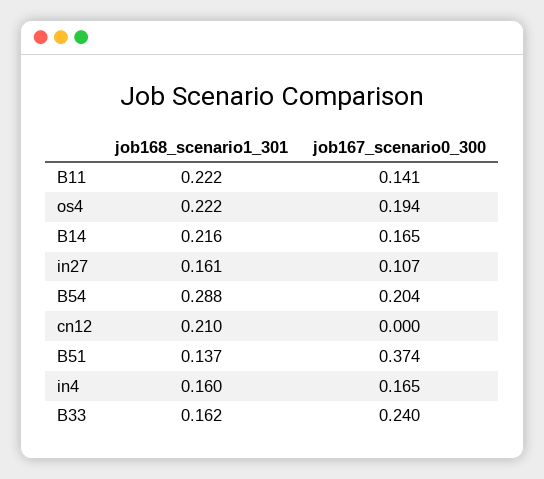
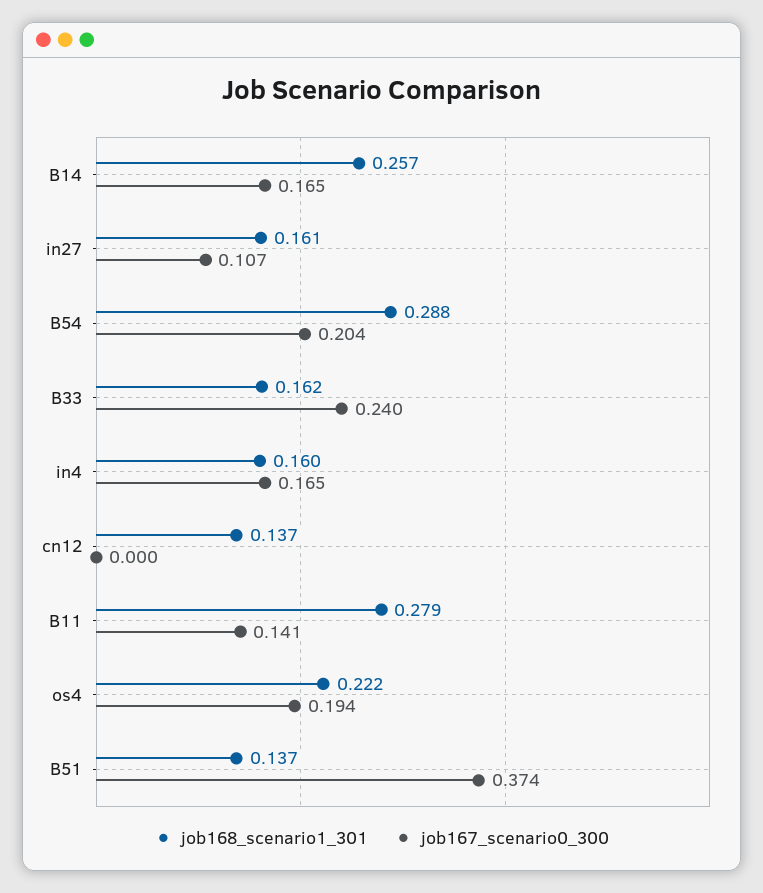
  {
    "job168_scenario1_301": {
-     "B11": 0.222,
+     "B11": 0.279,
      "os4": 0.222,
-     "B14": 0.216,
+     "B14": 0.257,
      "in27": 0.161,
      "B54": 0.288,
-     "cn12": 0.21,
+     "cn12": 0.137,
      "B51": 0.137,
      "in4": 0.16,
      "B33": 0.162
    },
    "job167_scenario0_300": {
      "B11": 0.141,
      "os4": 0.194,
      "B14": 0.165,
      "in27": 0.107,
      "B54": 0.204,
      "cn12": 0,
      "B51": 0.374,
      "in4": 0.165,
      "B33": 0.24
    }
  }

